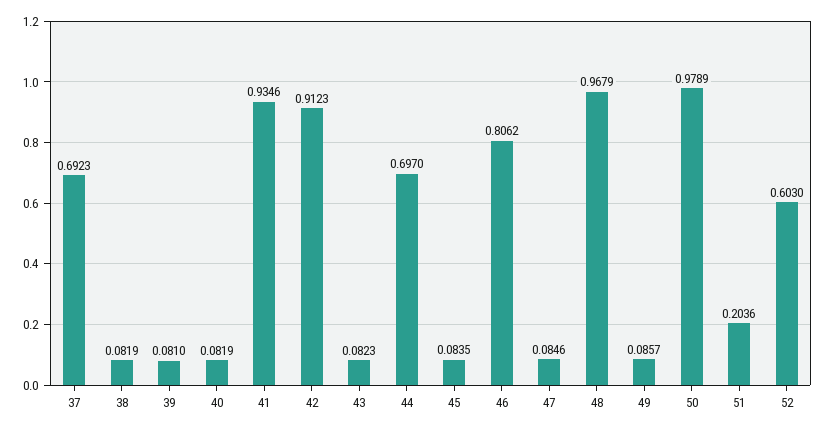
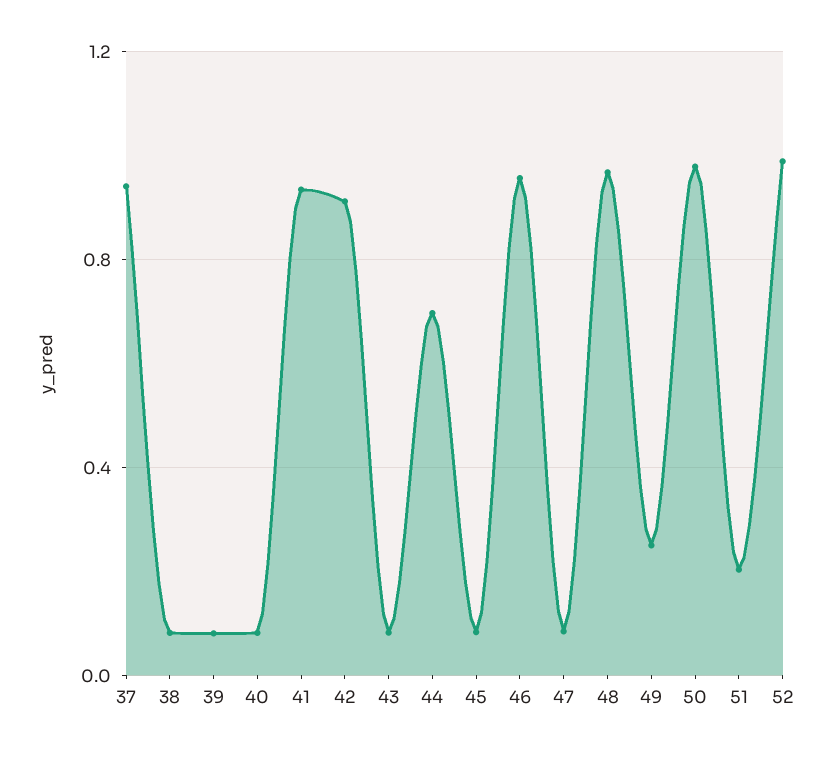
  {
-   "37": 0.6923,
+   "37": 0.95,
    "38": 0.0819,
    "39": 0.081,
    "40": 0.0819,
    "41": 0.9346,
    "42": 0.9123,
    "43": 0.0823,
    "44": 0.697,
    "45": 0.0835,
-   "46": 0.8062,
+   "46": 0.95,
    "47": 0.0846,
    "48": 0.9679,
-   "49": 0.0857,
+   "49": 0.25,
    "50": 0.9789,
    "51": 0.2036,
-   "52": 0.603
+   "52": 1
  }

